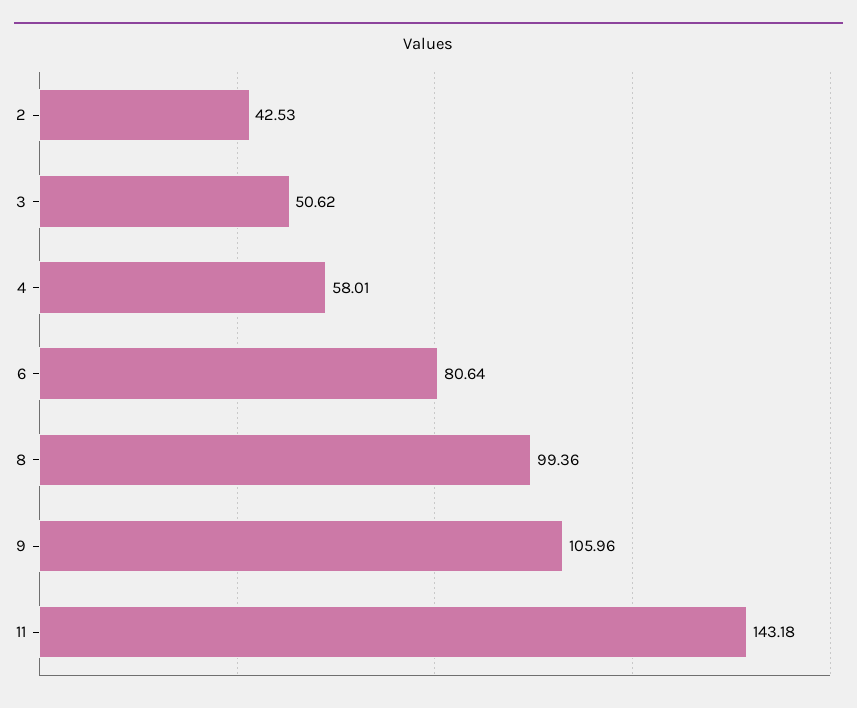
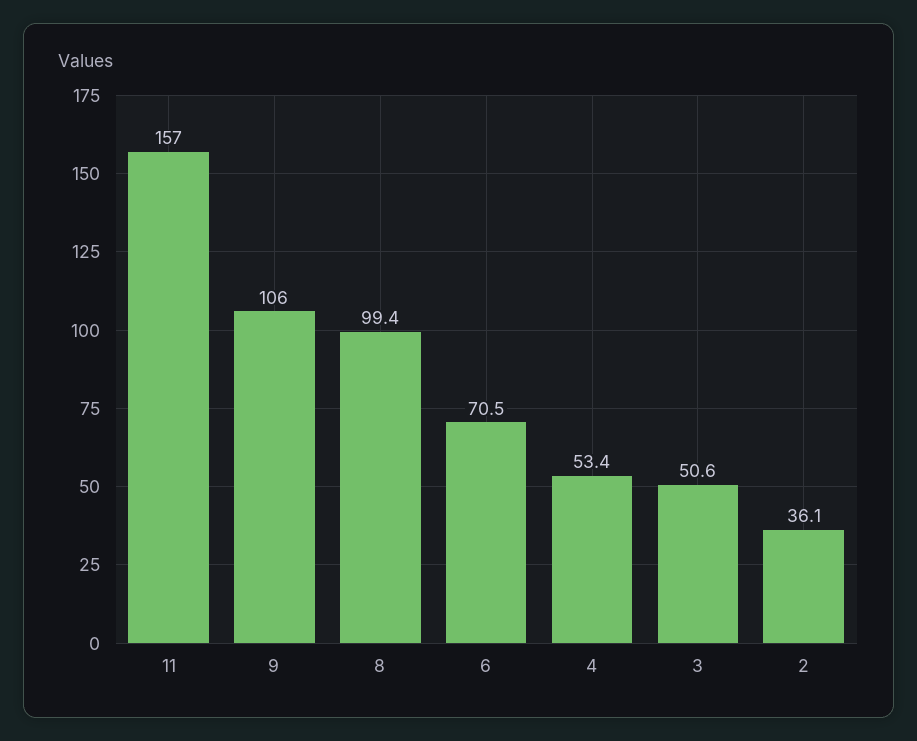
  {
-   "2": 42.53,
+   "2": 36.1,
    "3": 50.62,
-   "4": 58.01,
+   "4": 53.4,
-   "6": 80.64,
+   "6": 70.5,
    "8": 99.36,
    "9": 105.96,
-   "11": 143.18
+   "11": 157
  }

